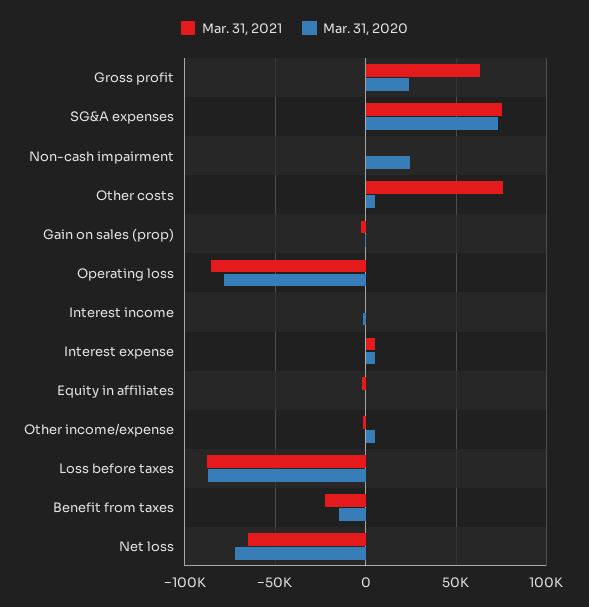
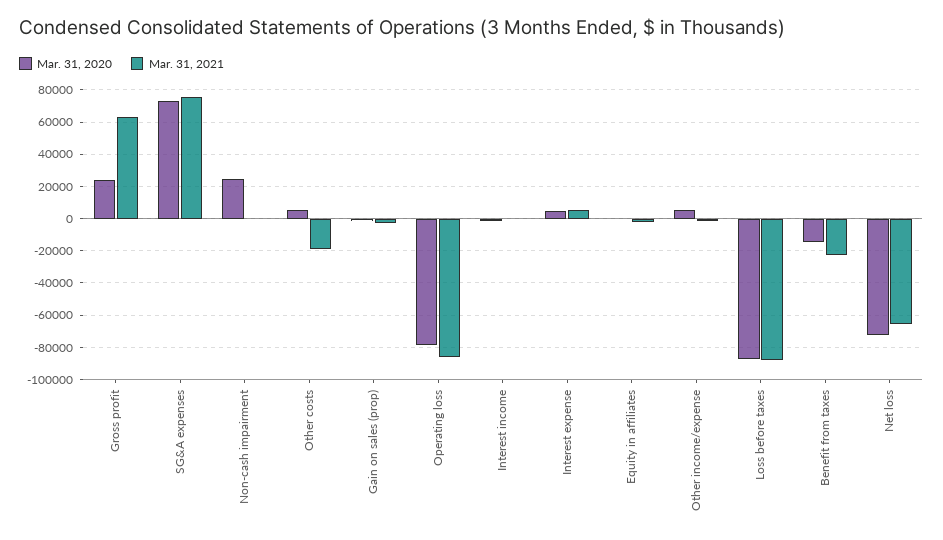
  {
    "Mar. 31, 2021": {
      "Gross profit": 65000,
      "SG&A expenses": 75000,
      "Non-cash impairment": 0,
-     "Other costs": 75000,
+     "Other costs": -20000,
      "Gain on sales (prop)": -5000,
      "Operating loss": -85000,
      "Interest income": 0,
      "Interest expense": 5000,
      "Equity in affiliates": 0,
      "Other income/expense": 0,
      "Loss before taxes": -90000,
      "Benefit from taxes": -20000,
      "Net loss": -65000
    },
    "Mar. 31, 2020": {
      "Gross profit": 25000,
      "SG&A expenses": 75000,
      "Non-cash impairment": 25000,
      "Other costs": 5000,
      "Gain on sales (prop)": 0,
      "Operating loss": -80000,
      "Interest income": 0,
      "Interest expense": 5000,
      "Equity in affiliates": 0,
      "Other income/expense": 5000,
      "Loss before taxes": -85000,
      "Benefit from taxes": -15000,
      "Net loss": -75000
    }
  }

